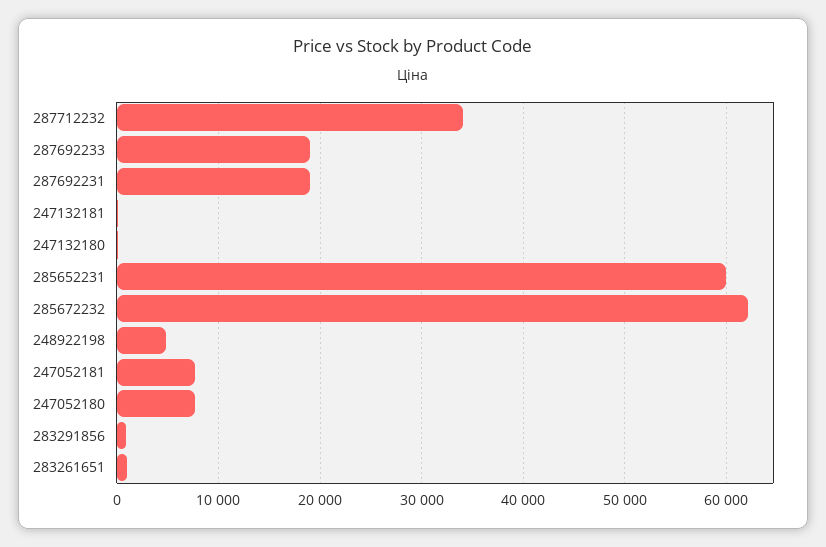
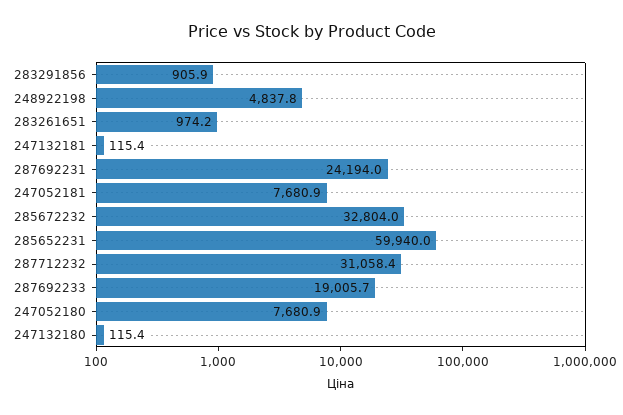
  {
-   "287712232": 34000,
+   "287712232": 31058.4,
    "287692233": 19005.7,
-   "287692231": 19000,
+   "287692231": 24194,
    "247132181": 115.4,
    "247132180": 115.4,
    "285652231": 59940,
-   "285672232": 62000,
+   "285672232": 32804,
    "248922198": 4837.8,
    "247052181": 7680.9,
    "247052180": 7680.9,
    "283291856": 905.9,
    "283261651": 974.2
  }

